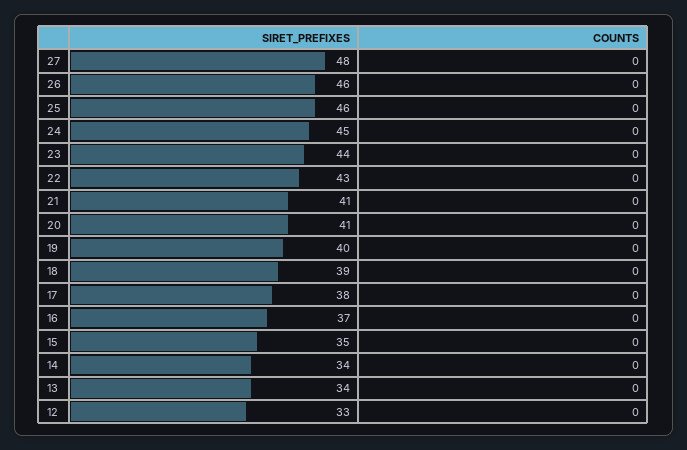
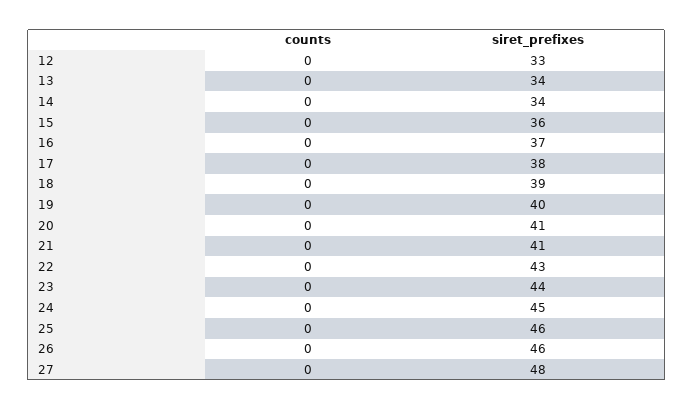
  {
    "SIRET_PREFIXES": {
      "27": 48,
      "26": 46,
      "25": 46,
      "24": 45,
      "23": 44,
      "22": 43,
      "21": 41,
      "20": 41,
      "19": 40,
      "18": 39,
      "17": 38,
      "16": 37,
-     "15": 35,
+     "15": 36,
      "14": 34,
      "13": 34,
      "12": 33
    },
    "COUNTS": {
      "27": 0,
      "26": 0,
      "25": 0,
      "24": 0,
      "23": 0,
      "22": 0,
      "21": 0,
      "20": 0,
      "19": 0,
      "18": 0,
      "17": 0,
      "16": 0,
      "15": 0,
      "14": 0,
      "13": 0,
      "12": 0
    }
  }

